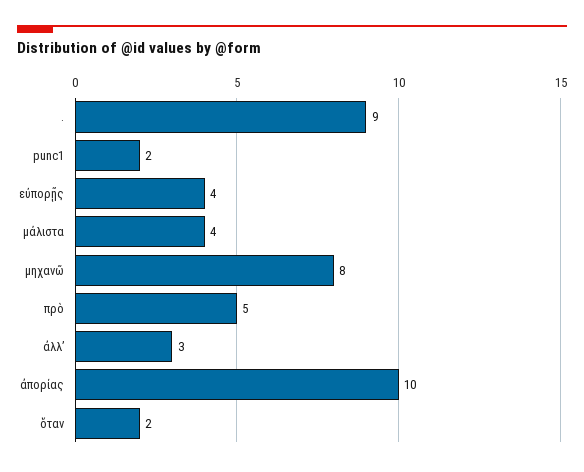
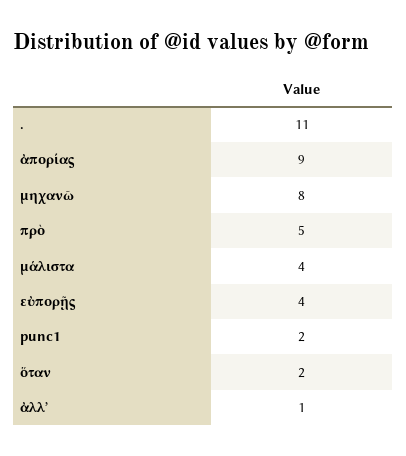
  {
-   ".": 9,
+   ".": 11,
    "punc1": 2,
    "εὐπορῇς": 4,
    "μάλιστα": 4,
    "μηχανῶ": 8,
    "πρὸ": 5,
-   "ἀλλʼ": 3,
+   "ἀλλʼ": 1,
-   "ἀπορίας": 10,
+   "ἀπορίας": 9,
    "ὅταν": 2
  }

